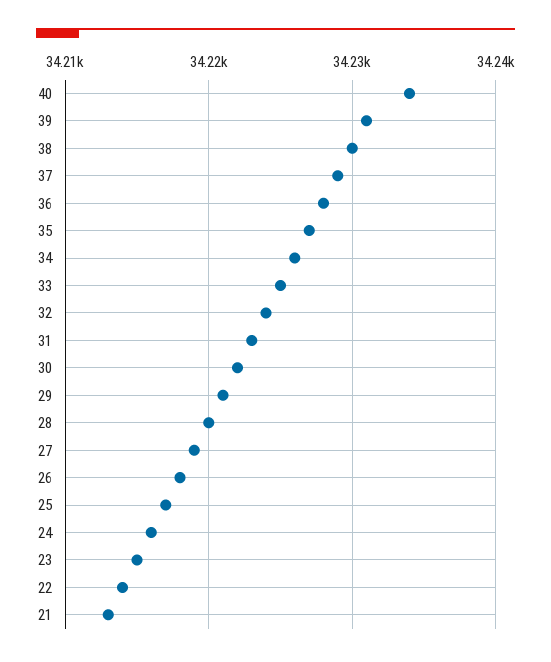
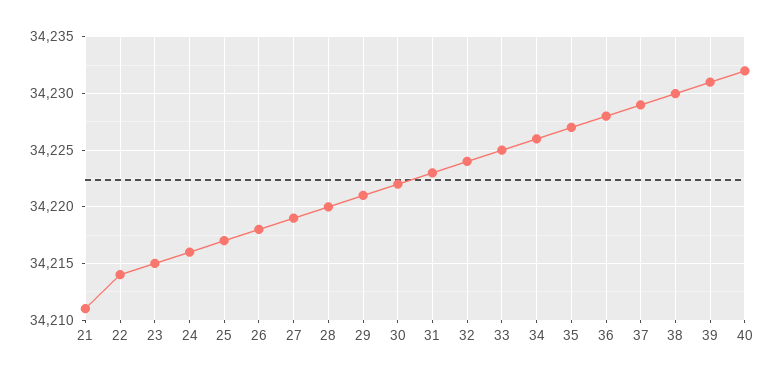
  {
-   "40": 34234,
+   "40": 34232,
    "39": 34231,
    "38": 34230,
    "37": 34229,
    "36": 34228,
    "35": 34227,
    "34": 34226,
    "33": 34225,
    "32": 34224,
    "31": 34223,
    "30": 34222,
    "29": 34221,
    "28": 34220,
    "27": 34219,
    "26": 34218,
    "25": 34217,
    "24": 34216,
    "23": 34215,
    "22": 34214,
-   "21": 34213
+   "21": 34211
  }

